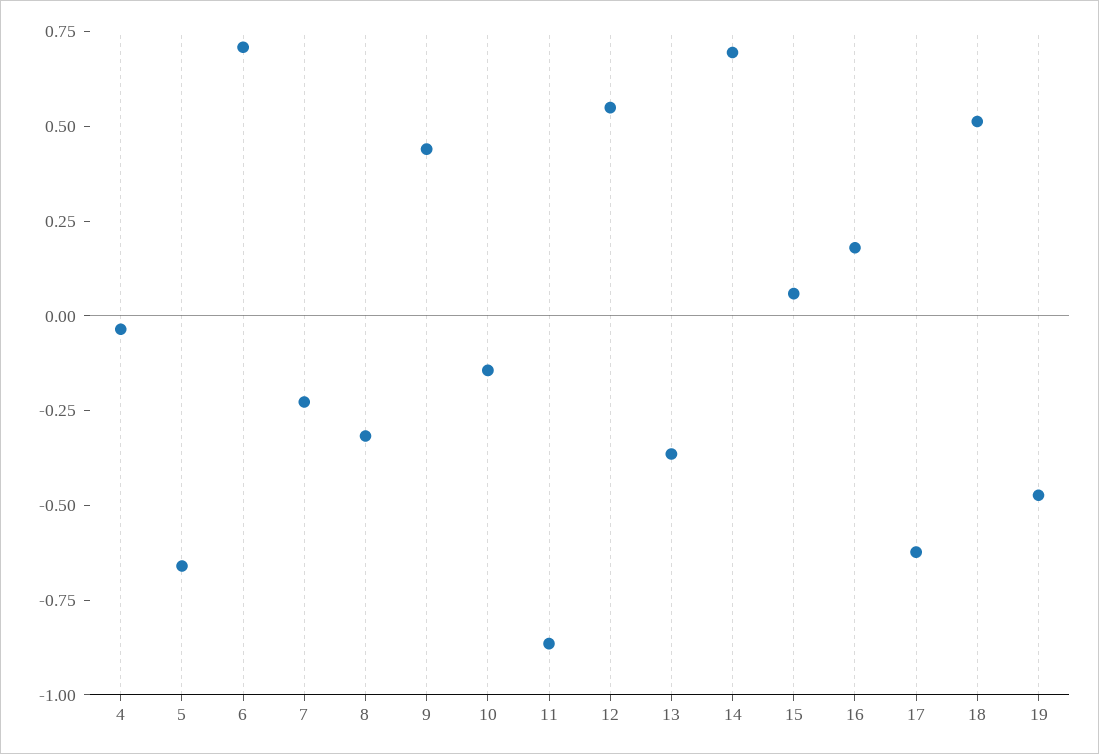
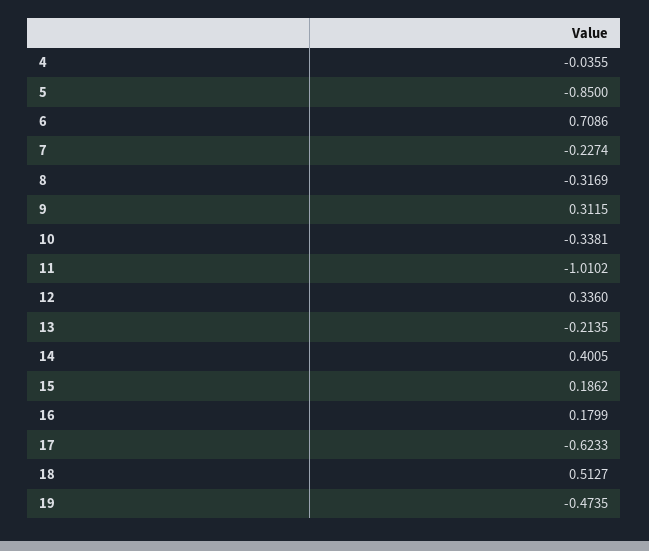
  {
    "4": -0.0355,
-   "5": -0.65,
+   "5": -0.85,
    "6": 0.7086,
    "7": -0.2274,
    "8": -0.3169,
-   "9": 0.45,
+   "9": 0.3115,
-   "10": -0.15,
+   "10": -0.3381,
-   "11": -0.85,
+   "11": -1.0102,
-   "12": 0.55,
+   "12": 0.336,
-   "13": -0.35,
+   "13": -0.2135,
-   "14": 0.7,
+   "14": 0.4005,
-   "15": 0.05,
+   "15": 0.1862,
    "16": 0.1799,
    "17": -0.6233,
    "18": 0.5127,
    "19": -0.4735
  }

